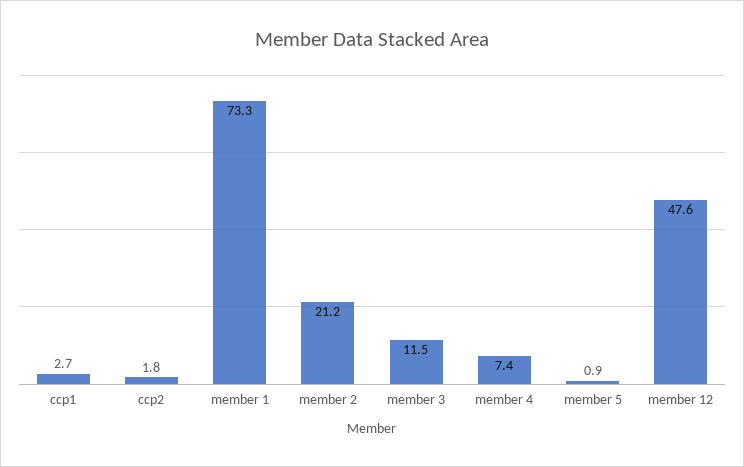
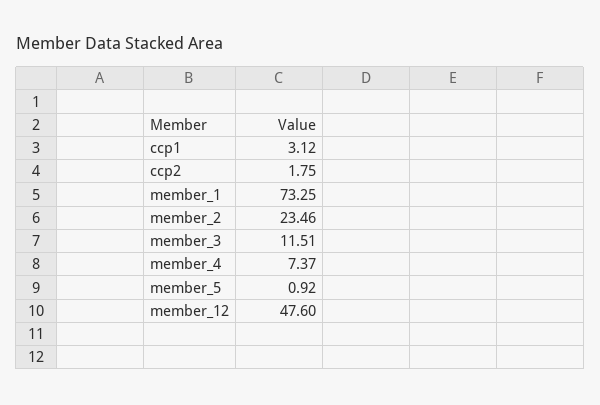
  {
-   "ccp1": 2.7,
+   "ccp1": 3.12,
    "ccp2": 1.75,
    "member 1": 73.25,
-   "member 2": 21.2,
+   "member 2": 23.46,
    "member 3": 11.51,
    "member 4": 7.37,
    "member 5": 0.92,
    "member 12": 47.6
  }

